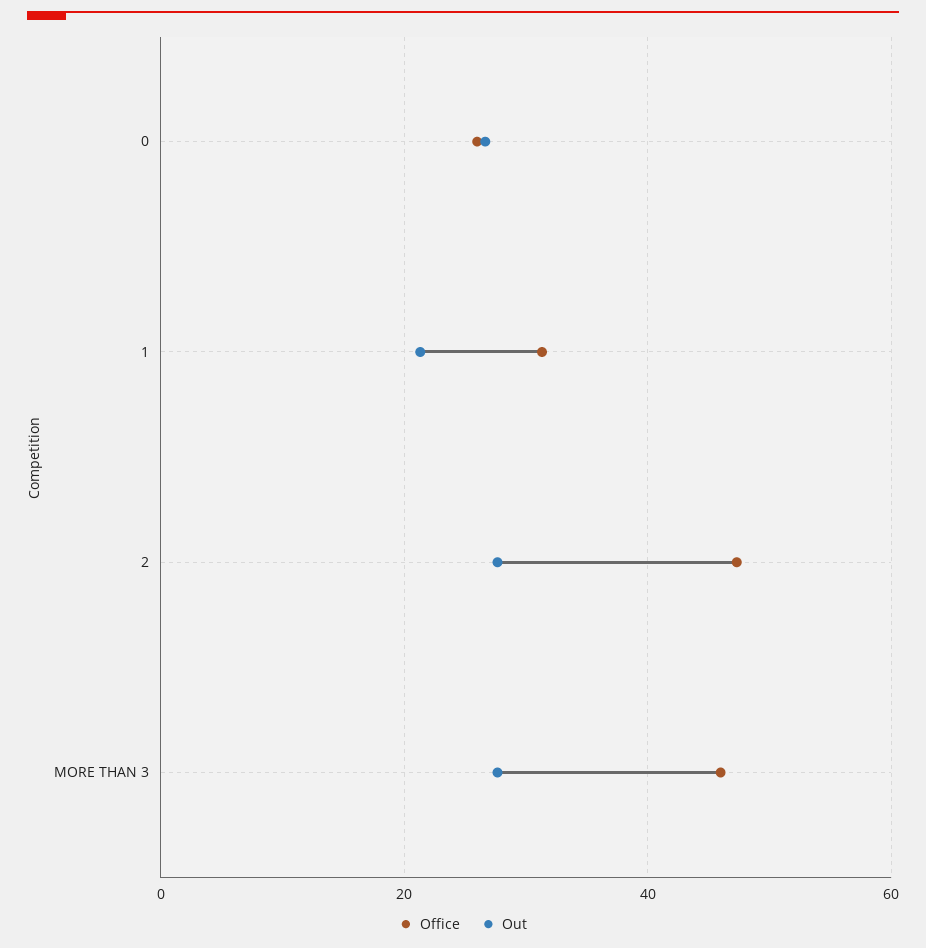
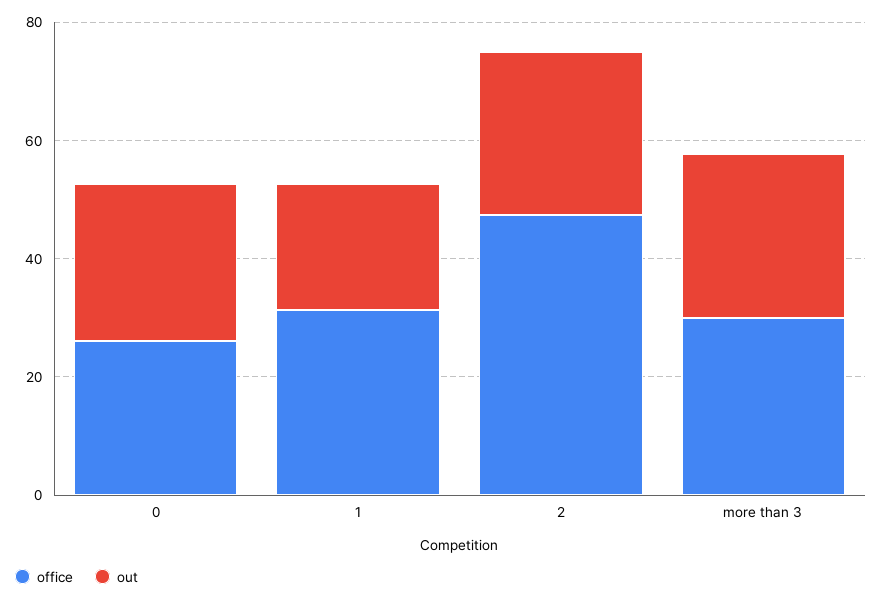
  {
    "Office": {
      "0": 26,
      "1": 32,
      "2": 48,
-     "MORE THAN 3": 46
+     "MORE THAN 3": 30
    },
    "Out": {
      "0": 26,
      "1": 22,
      "2": 28,
      "MORE THAN 3": 28
    }
  }

